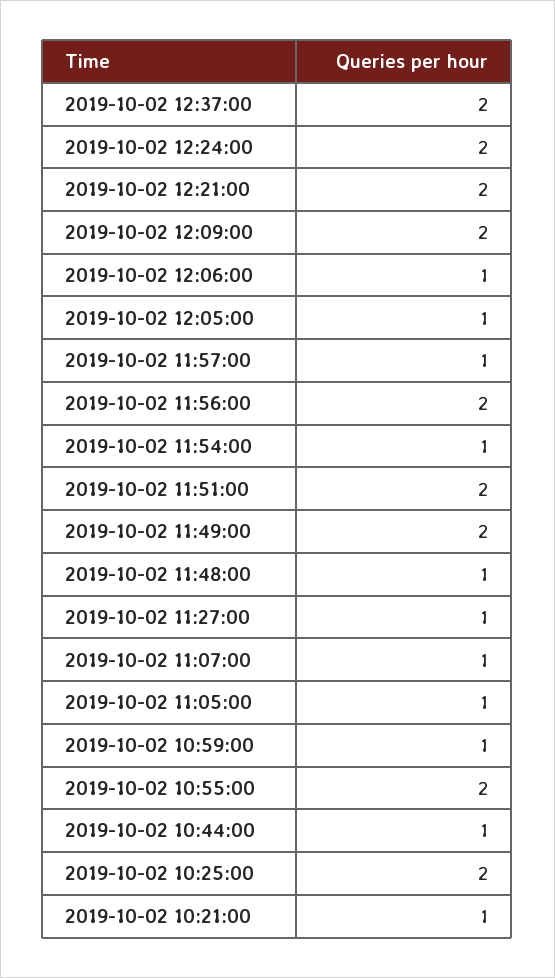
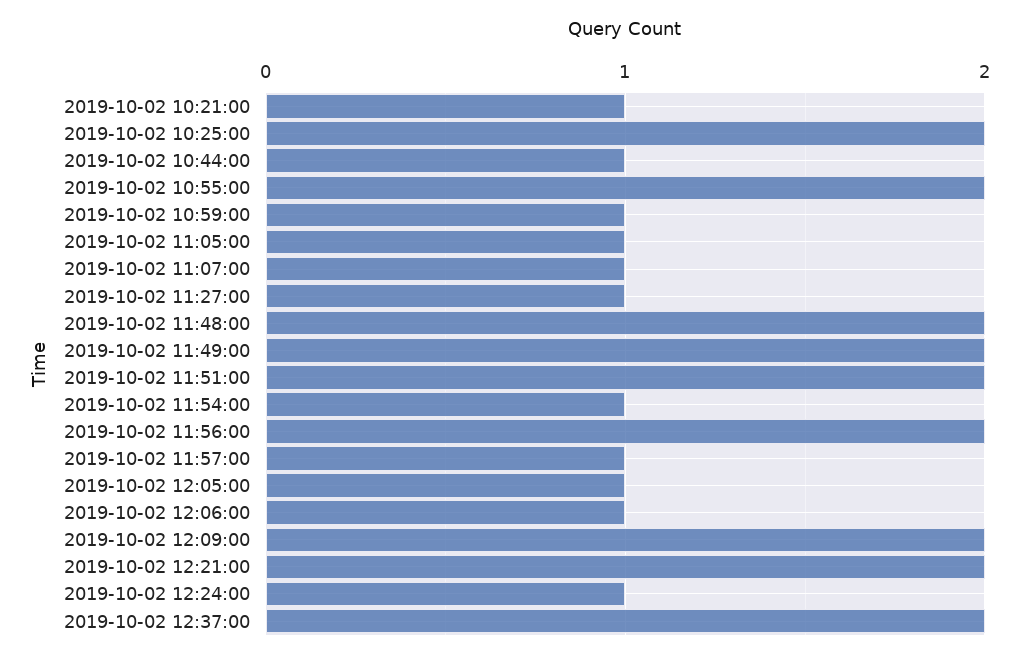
  {
    "2019-10-02 12:37:00": 2,
-   "2019-10-02 12:24:00": 2,
+   "2019-10-02 12:24:00": 1,
    "2019-10-02 12:21:00": 2,
    "2019-10-02 12:09:00": 2,
    "2019-10-02 12:06:00": 1,
    "2019-10-02 12:05:00": 1,
    "2019-10-02 11:57:00": 1,
    "2019-10-02 11:56:00": 2,
    "2019-10-02 11:54:00": 1,
    "2019-10-02 11:51:00": 2,
    "2019-10-02 11:49:00": 2,
-   "2019-10-02 11:48:00": 1,
+   "2019-10-02 11:48:00": 2,
    "2019-10-02 11:27:00": 1,
    "2019-10-02 11:07:00": 1,
    "2019-10-02 11:05:00": 1,
    "2019-10-02 10:59:00": 1,
    "2019-10-02 10:55:00": 2,
    "2019-10-02 10:44:00": 1,
    "2019-10-02 10:25:00": 2,
    "2019-10-02 10:21:00": 1
  }

